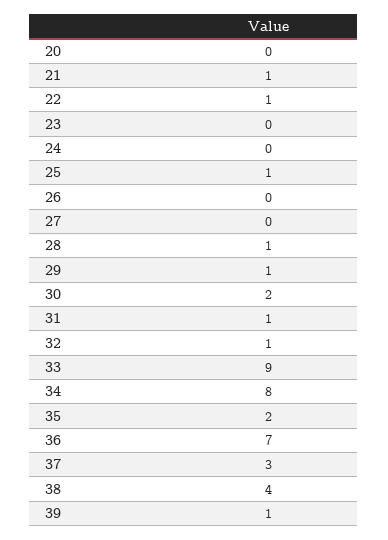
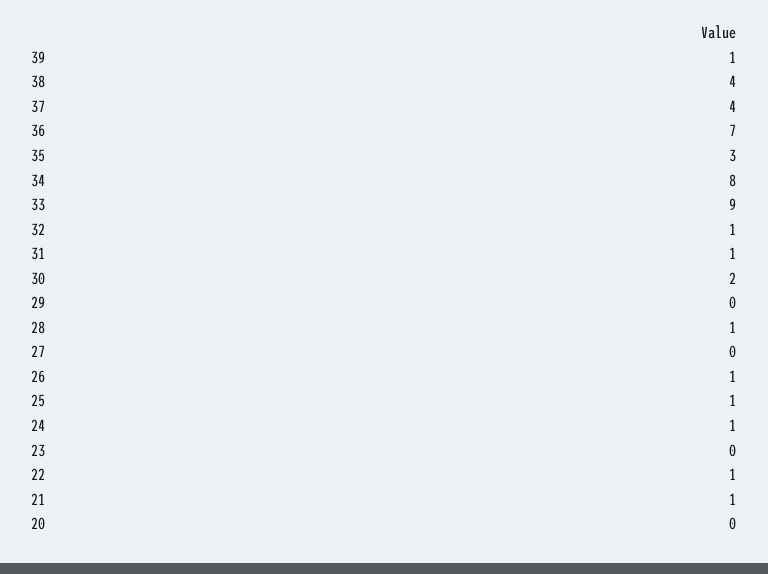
  {
    "20": 0,
    "21": 1,
    "22": 1,
    "23": 0,
-   "24": 0,
+   "24": 1,
    "25": 1,
-   "26": 0,
+   "26": 1,
    "27": 0,
    "28": 1,
-   "29": 1,
+   "29": 0,
    "30": 2,
    "31": 1,
    "32": 1,
    "33": 9,
    "34": 8,
-   "35": 2,
+   "35": 3,
    "36": 7,
-   "37": 3,
+   "37": 4,
    "38": 4,
    "39": 1
  }

